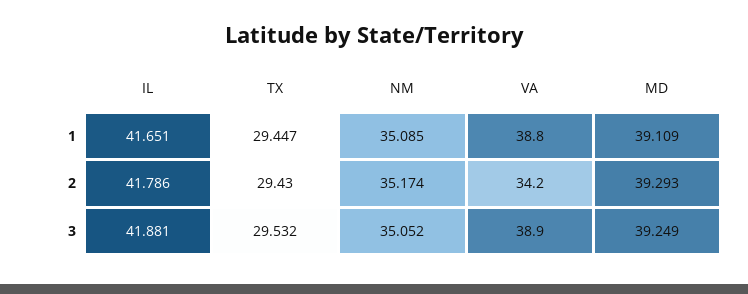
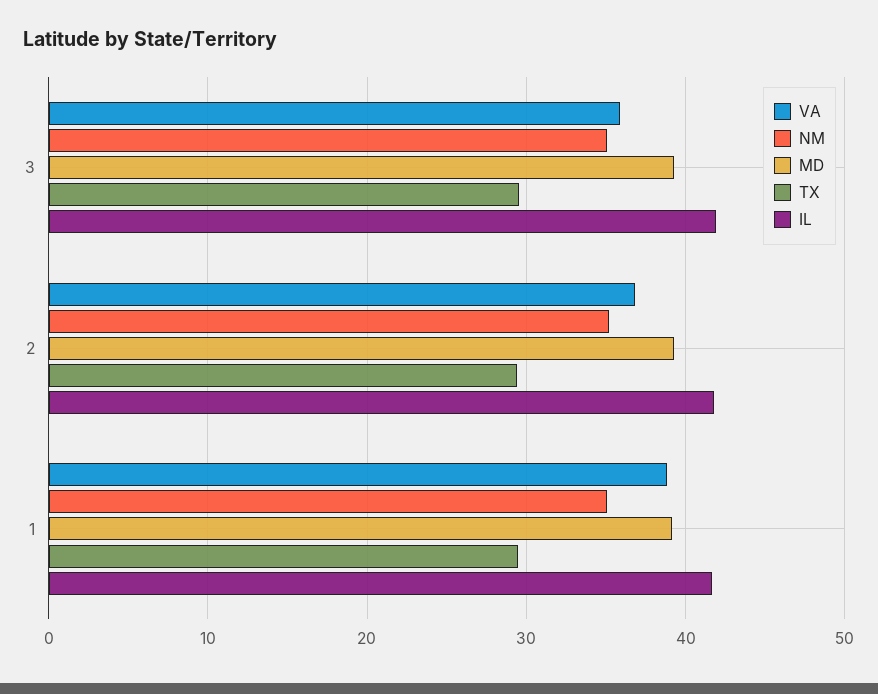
  {
    "IL": {
      "1": 41.651,
      "2": 41.786,
      "3": 41.881
    },
    "TX": {
      "1": 29.447,
      "2": 29.43,
      "3": 29.532
    },
    "NM": {
      "1": 35.085,
      "2": 35.174,
      "3": 35.052
    },
    "VA": {
      "1": 38.8,
-     "2": 34.2,
+     "2": 37,
-     "3": 38.9
+     "3": 36
    },
    "MD": {
      "1": 39.109,
      "2": 39.293,
      "3": 39.249
    }
  }

